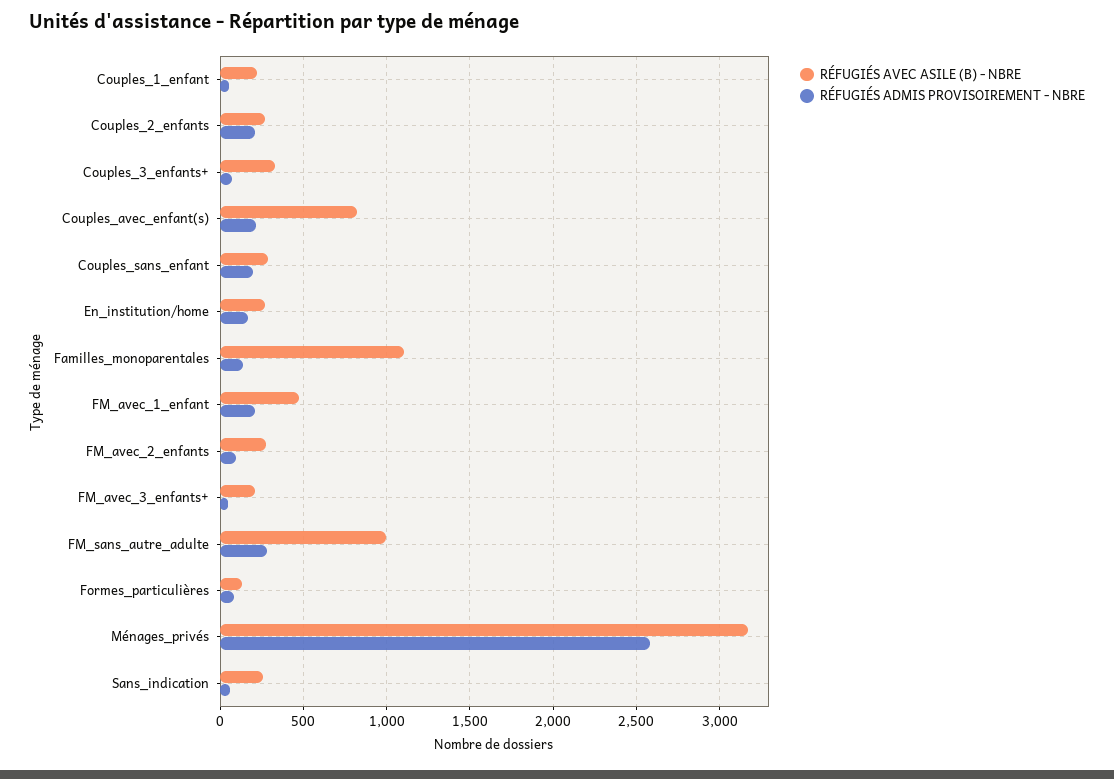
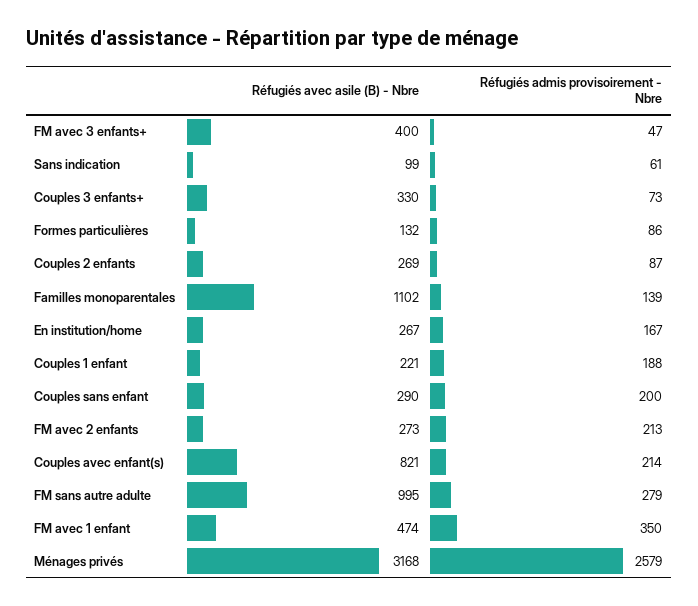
  {
    "RÉFUGIÉS AVEC ASILE (B) - NBRE": {
      "Couples_1_enfant": 221,
      "Couples_2_enfants": 269,
      "Couples_3_enfants+": 330,
      "Couples_avec_enfant(s)": 821,
      "Couples_sans_enfant": 290,
      "En_institution/home": 267,
      "Familles_monoparentales": 1102,
      "FM_avec_1_enfant": 474,
      "FM_avec_2_enfants": 273,
-     "FM_avec_3_enfants+": 200,
+     "FM_avec_3_enfants+": 400,
      "FM_sans_autre_adulte": 995,
      "Formes_particulières": 132,
      "Ménages_privés": 3168,
-     "Sans_indication": 250
+     "Sans_indication": 99
    },
    "RÉFUGIÉS ADMIS PROVISOIREMENT - NBRE": {
-     "Couples_1_enfant": 50,
+     "Couples_1_enfant": 188,
-     "Couples_2_enfants": 200,
+     "Couples_2_enfants": 87,
      "Couples_3_enfants+": 73,
      "Couples_avec_enfant(s)": 214,
      "Couples_sans_enfant": 200,
      "En_institution/home": 167,
      "Familles_monoparentales": 139,
-     "FM_avec_1_enfant": 200,
+     "FM_avec_1_enfant": 350,
-     "FM_avec_2_enfants": 100,
+     "FM_avec_2_enfants": 213,
      "FM_avec_3_enfants+": 47,
      "FM_sans_autre_adulte": 279,
      "Formes_particulières": 86,
      "Ménages_privés": 2579,
      "Sans_indication": 61
    }
  }

